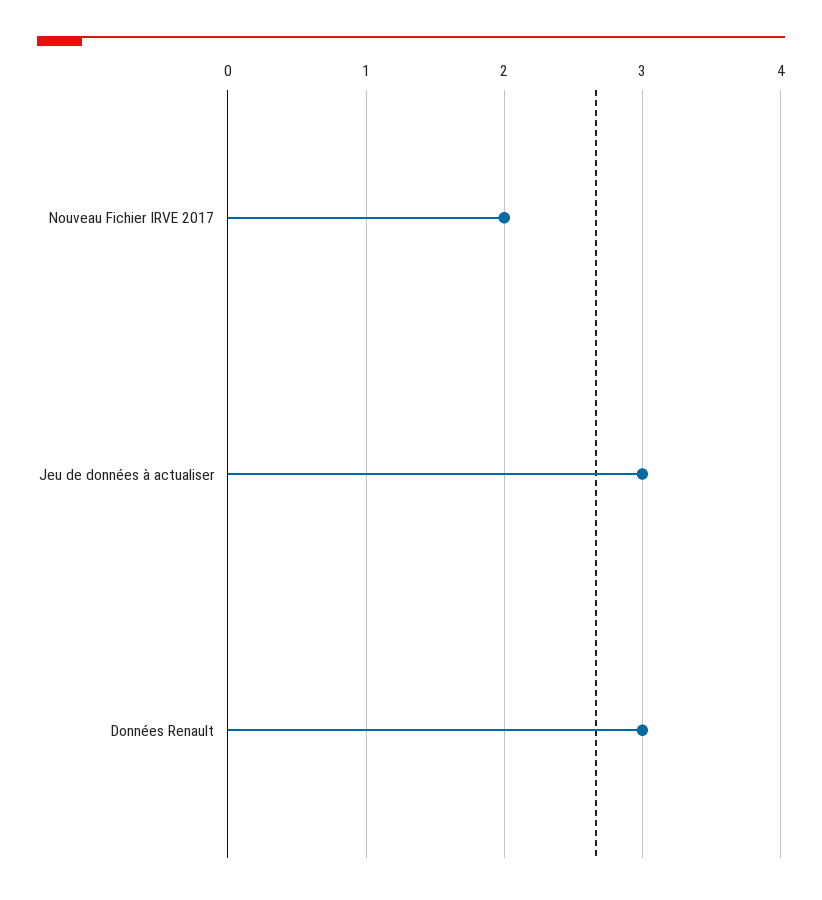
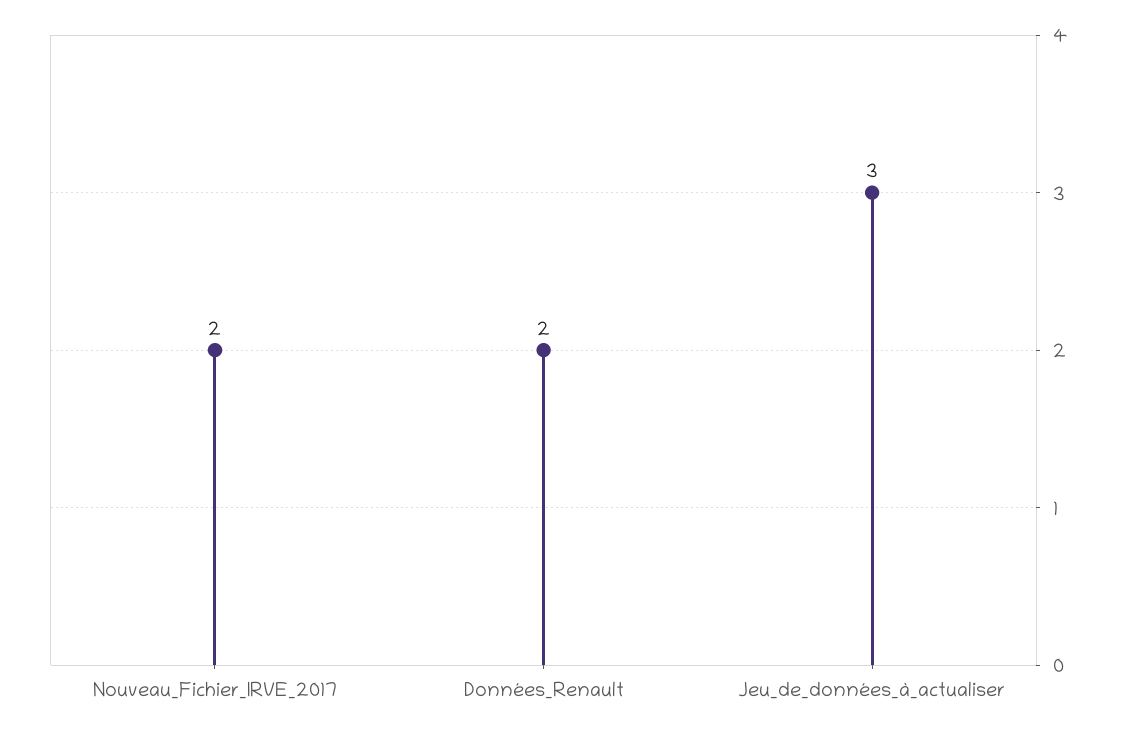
  {
    "Nouveau Fichier IRVE 2017": 2,
    "Jeu de données à actualiser": 3,
-   "Données Renault": 3
+   "Données Renault": 2
  }

